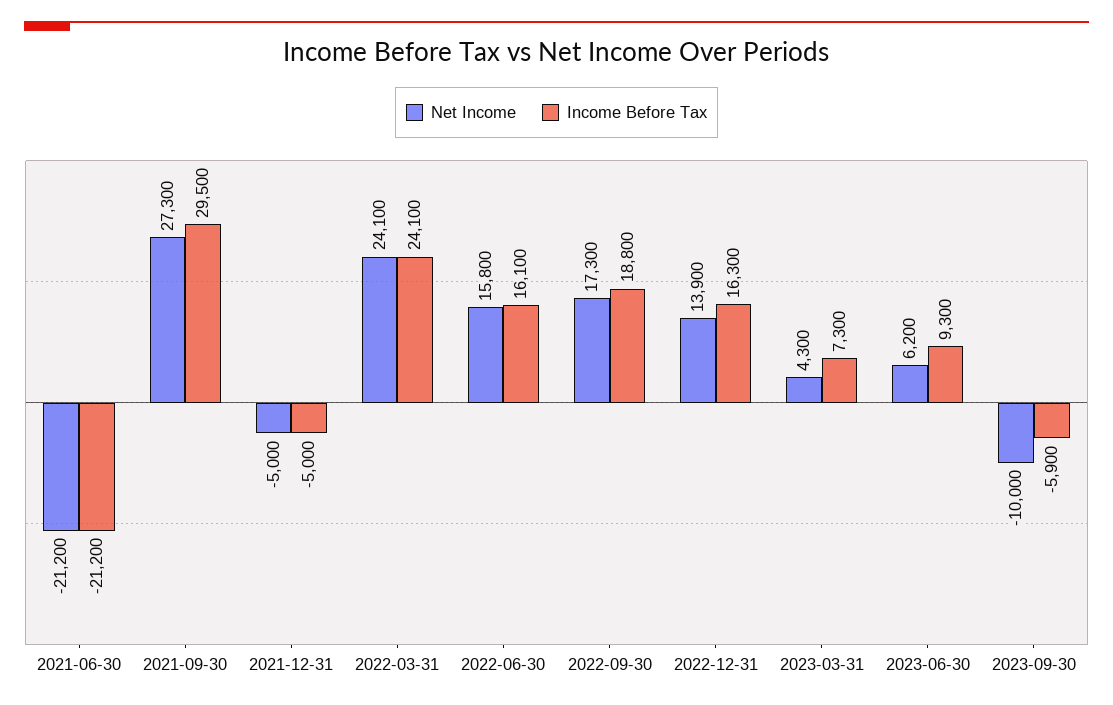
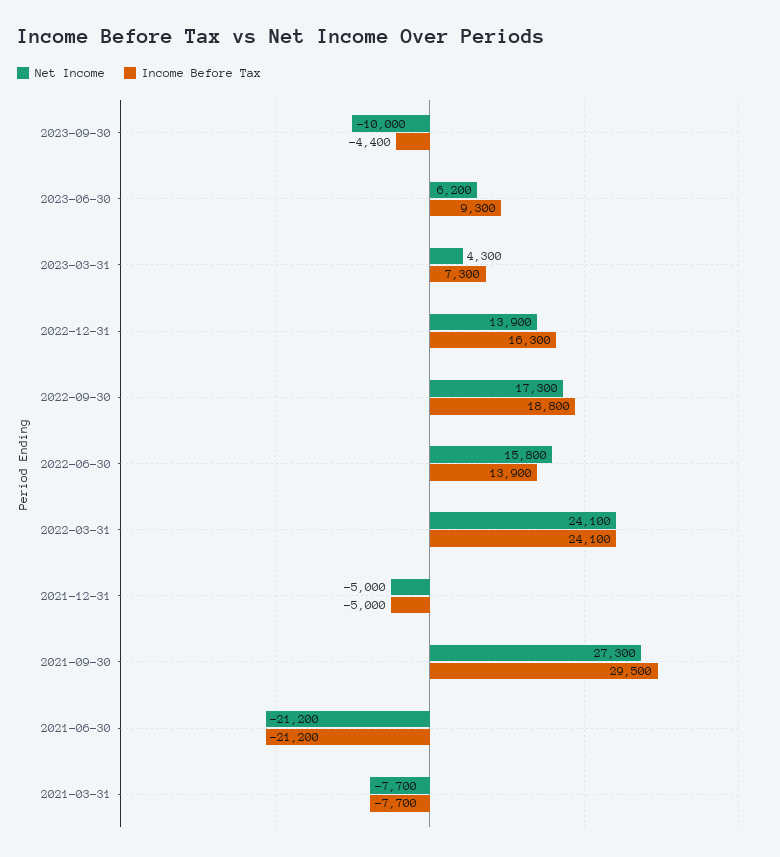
  {
    "Net Income": {
      "2021-06-30": -21200,
      "2021-09-30": 27300,
      "2021-12-31": -5000,
      "2022-03-31": 24100,
      "2022-06-30": 15800,
      "2022-09-30": 17300,
      "2022-12-31": 13900,
      "2023-03-31": 4300,
      "2023-06-30": 6200,
-     "2023-09-30": -10000
+     "2023-09-30": -10000,
+     "2021-03-31": -7700
    },
    "Income Before Tax": {
      "2021-06-30": -21200,
      "2021-09-30": 29500,
      "2021-12-31": -5000,
      "2022-03-31": 24100,
-     "2022-06-30": 16100,
+     "2022-06-30": 13900,
      "2022-09-30": 18800,
      "2022-12-31": 16300,
      "2023-03-31": 7300,
      "2023-06-30": 9300,
-     "2023-09-30": -5900
+     "2023-09-30": -4400,
+     "2021-03-31": -7700
    }
  }

